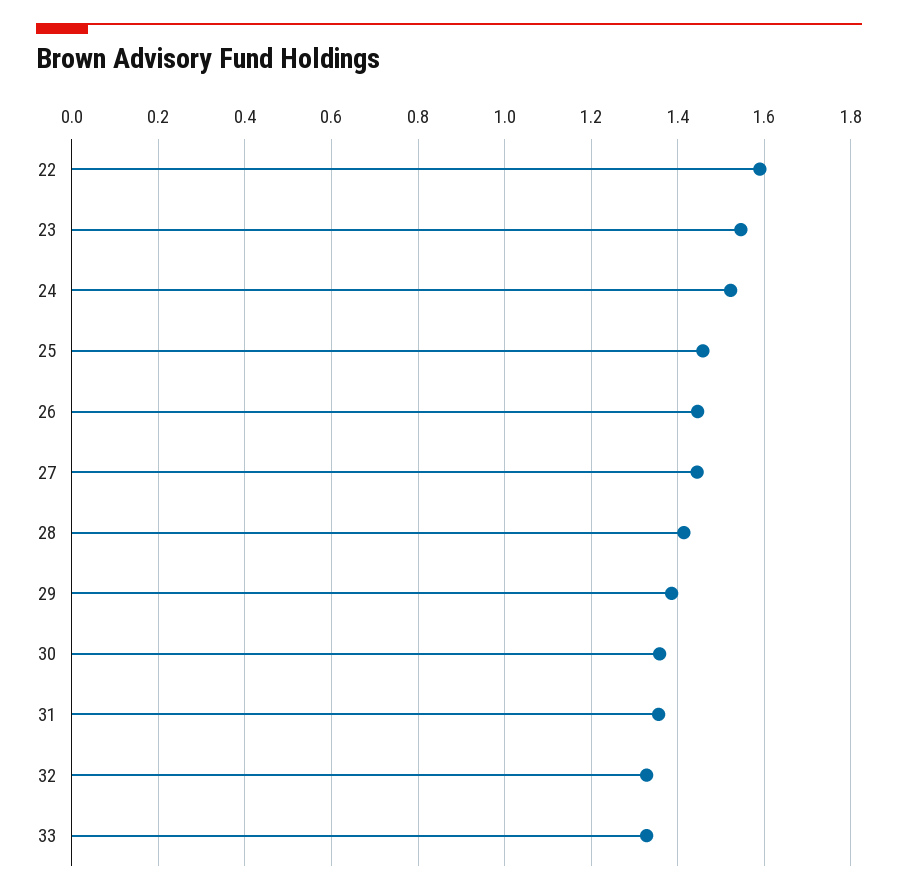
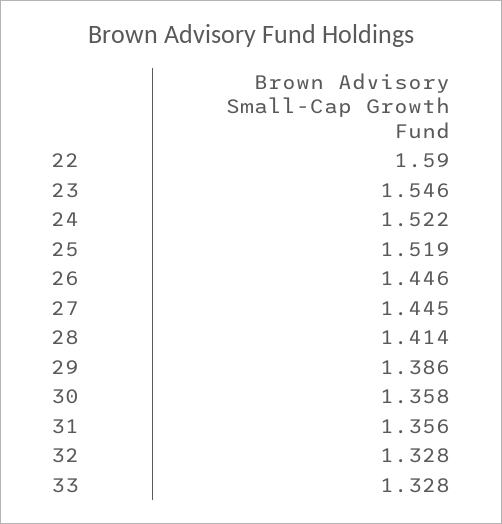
  {
    "22": 1.59,
    "23": 1.546,
    "24": 1.522,
-   "25": 1.46,
+   "25": 1.519,
    "26": 1.446,
    "27": 1.445,
    "28": 1.414,
    "29": 1.386,
    "30": 1.358,
    "31": 1.356,
    "32": 1.328,
    "33": 1.328
  }

